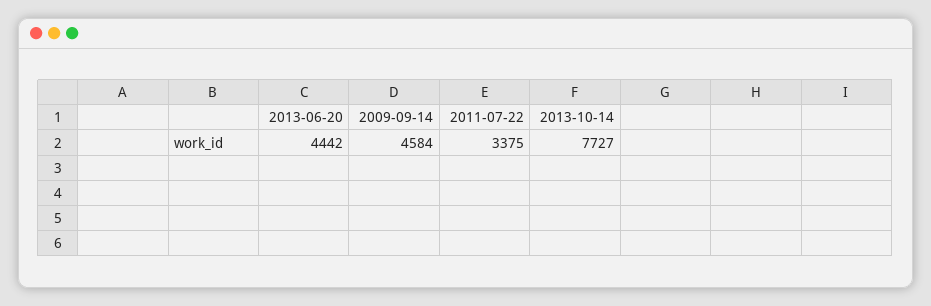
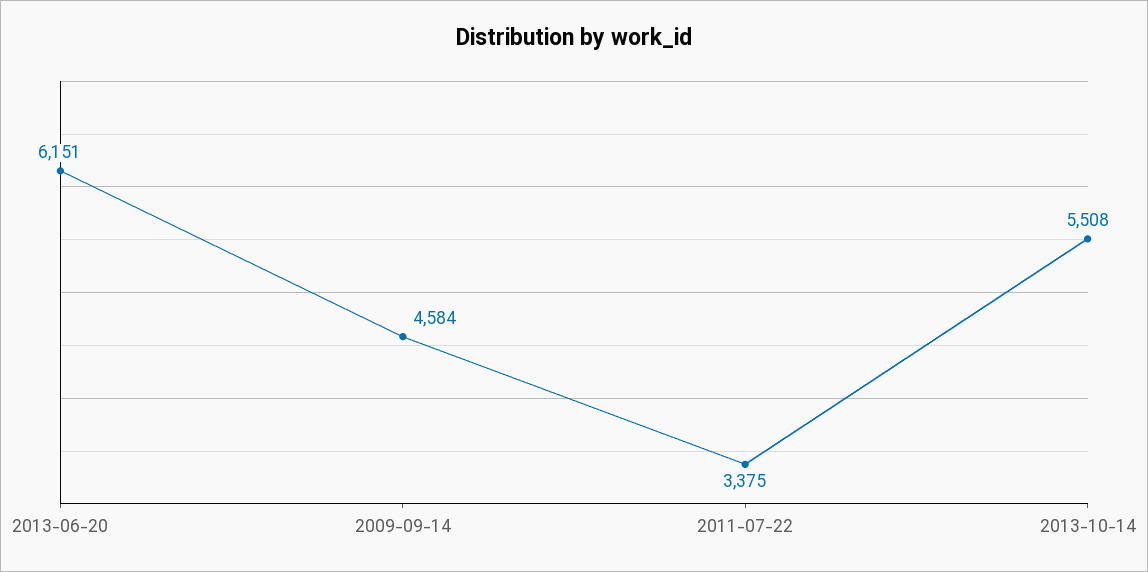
  {
-   "2013-06-20": 4442,
+   "2013-06-20": 6151,
    "2009-09-14": 4584,
    "2011-07-22": 3375,
-   "2013-10-14": 7727
+   "2013-10-14": 5508
  }

